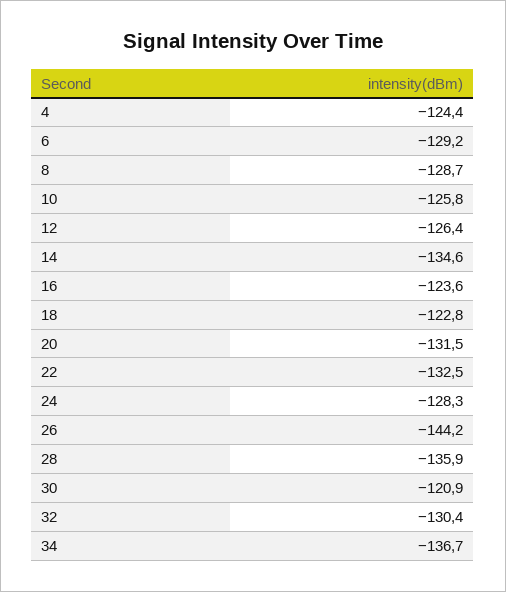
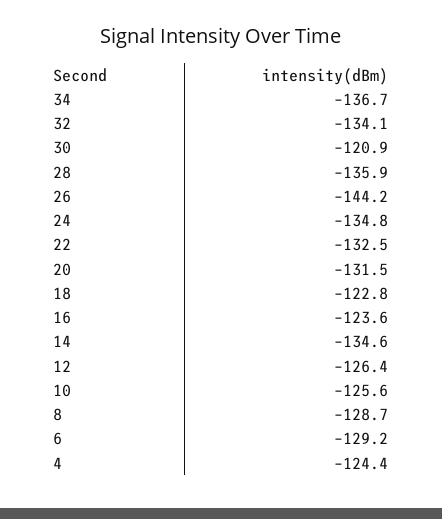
  {
    "4": -124.4,
    "6": -129.2,
    "8": -128.7,
-   "10": -125.8,
+   "10": -125.6,
    "12": -126.4,
    "14": -134.6,
    "16": -123.6,
    "18": -122.8,
    "20": -131.5,
    "22": -132.5,
-   "24": -128.3,
+   "24": -134.8,
    "26": -144.2,
    "28": -135.9,
    "30": -120.9,
-   "32": -130.4,
+   "32": -134.1,
    "34": -136.7
  }

